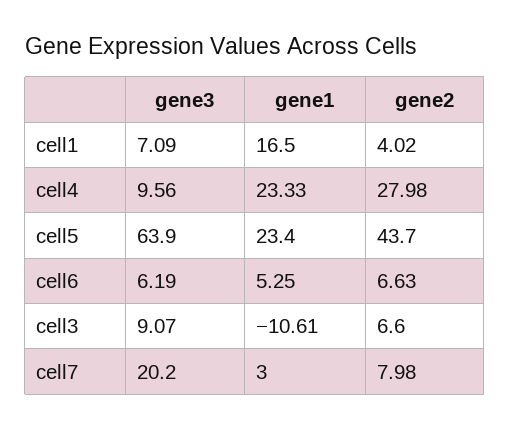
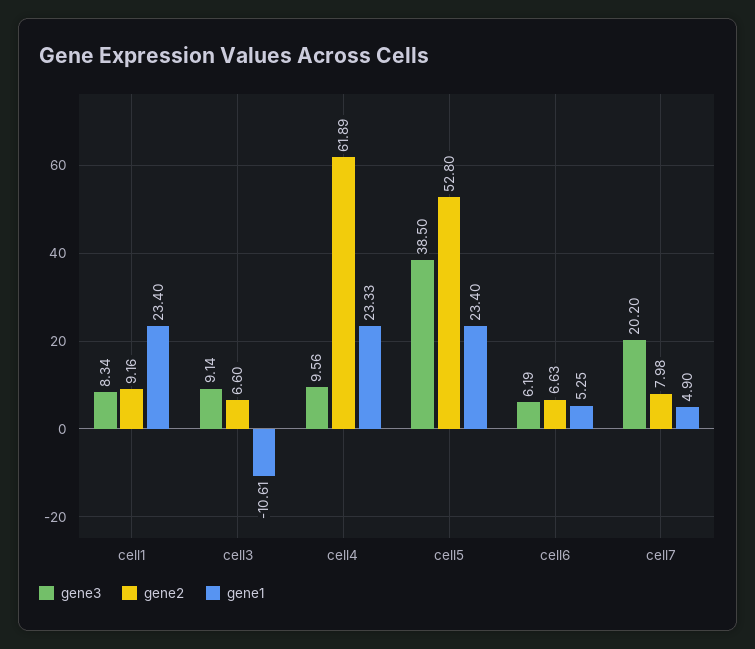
  {
    "gene3": {
-     "cell1": 7.09,
+     "cell1": 8.34,
      "cell4": 9.56,
-     "cell5": 63.9,
+     "cell5": 38.5,
      "cell6": 6.19,
-     "cell3": 9.07,
+     "cell3": 9.14,
      "cell7": 20.2
    },
    "gene1": {
-     "cell1": 16.5,
+     "cell1": 23.4,
      "cell4": 23.33,
      "cell5": 23.4,
      "cell6": 5.25,
      "cell3": -10.61,
-     "cell7": 3
+     "cell7": 4.9
    },
    "gene2": {
-     "cell1": 4.02,
+     "cell1": 9.16,
-     "cell4": 27.98,
+     "cell4": 61.89,
-     "cell5": 43.7,
+     "cell5": 52.8,
      "cell6": 6.63,
      "cell3": 6.6,
      "cell7": 7.98
    }
  }

